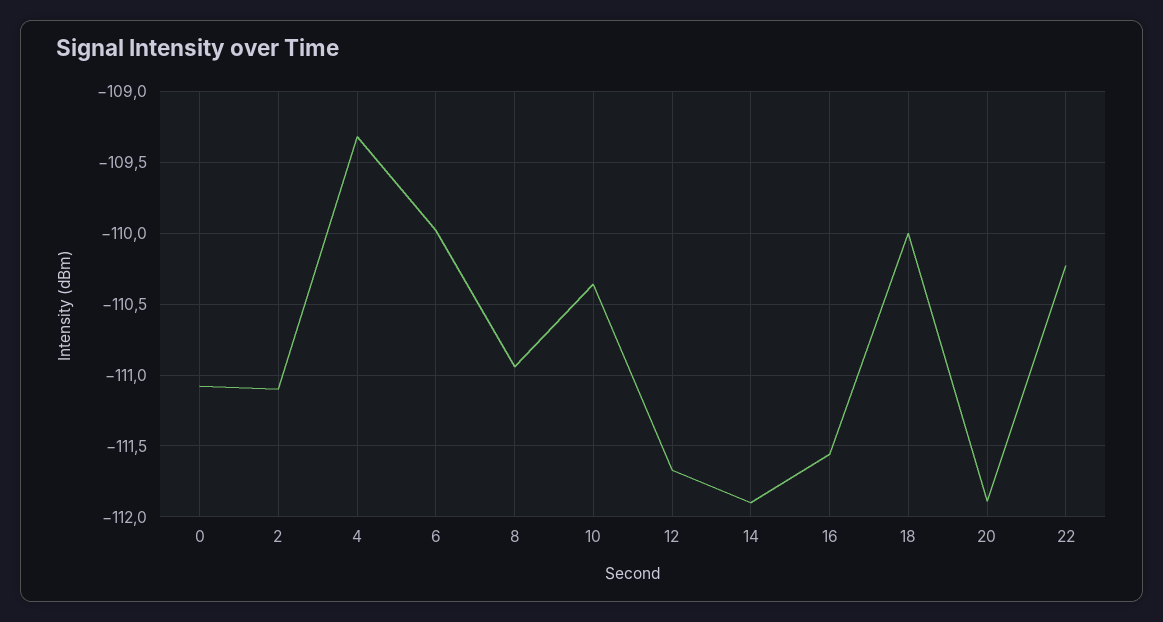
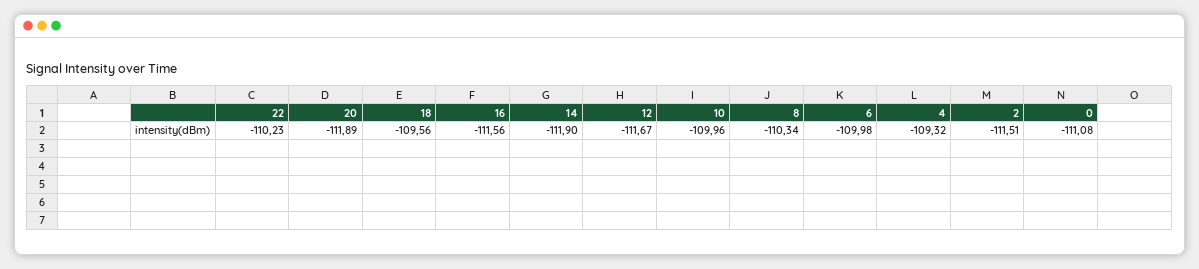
  {
    "0": -111.08,
-   "2": -111.1,
+   "2": -111.51,
    "4": -109.32,
    "6": -109.98,
-   "8": -110.95,
+   "8": -110.34,
-   "10": -110.35,
+   "10": -109.96,
    "12": -111.67,
    "14": -111.9,
    "16": -111.56,
-   "18": -110,
+   "18": -109.56,
    "20": -111.89,
    "22": -110.23
  }

